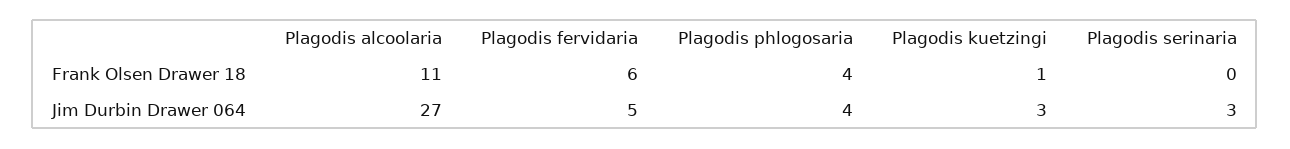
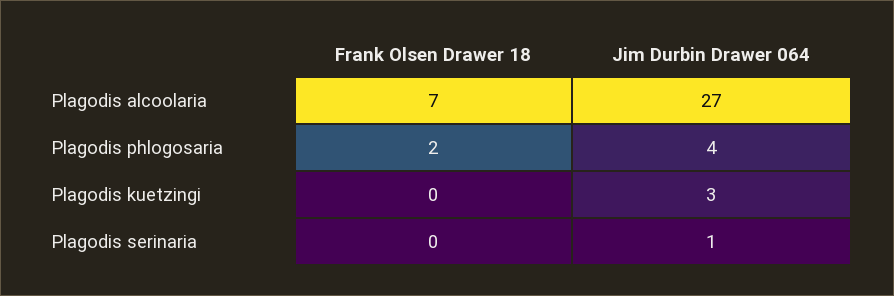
  {
    "Plagodis alcoolaria": {
-     "Frank Olsen Drawer 18": 11,
+     "Frank Olsen Drawer 18": 7,
      "Jim Durbin Drawer 064": 27
    },
-   "Plagodis fervidaria": {
-     "Frank Olsen Drawer 18": 6,
-     "Jim Durbin Drawer 064": 5
-   },
    "Plagodis phlogosaria": {
-     "Frank Olsen Drawer 18": 4,
+     "Frank Olsen Drawer 18": 2,
      "Jim Durbin Drawer 064": 4
    },
    "Plagodis kuetzingi": {
-     "Frank Olsen Drawer 18": 1,
+     "Frank Olsen Drawer 18": 0,
      "Jim Durbin Drawer 064": 3
    },
    "Plagodis serinaria": {
      "Frank Olsen Drawer 18": 0,
-     "Jim Durbin Drawer 064": 3
+     "Jim Durbin Drawer 064": 1
    }
  }

